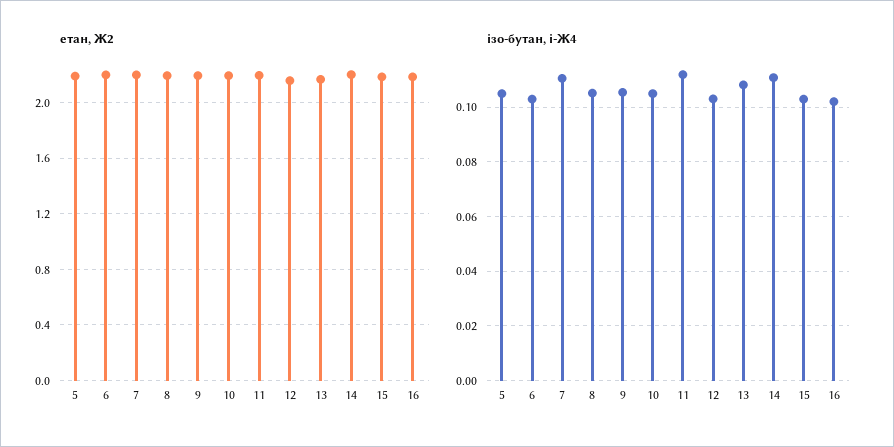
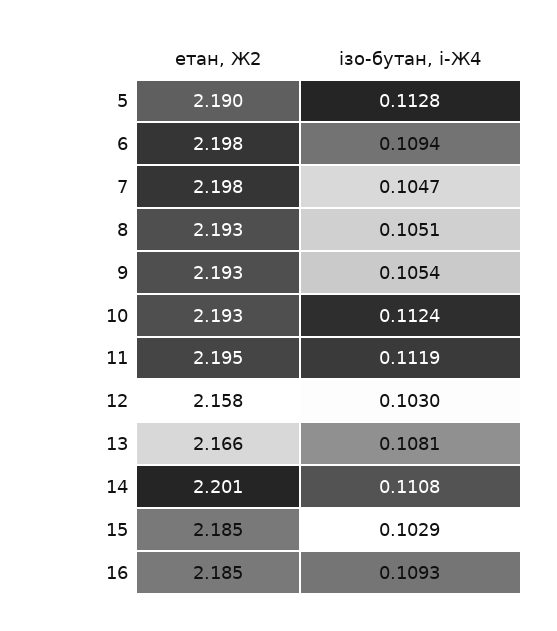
  {
    "етан, Ж2": {
      "5": 2.19,
      "6": 2.198,
      "7": 2.198,
      "8": 2.193,
      "9": 2.193,
      "10": 2.193,
      "11": 2.195,
      "12": 2.158,
      "13": 2.166,
      "14": 2.201,
      "15": 2.185,
      "16": 2.185
    },
    "ізо-бутан, і-Ж4": {
-     "5": 0.105,
+     "5": 0.1128,
-     "6": 0.1025,
+     "6": 0.1094,
-     "7": 0.11,
+     "7": 0.1047,
      "8": 0.1051,
      "9": 0.1054,
-     "10": 0.105,
+     "10": 0.1124,
      "11": 0.1119,
      "12": 0.103,
      "13": 0.1081,
      "14": 0.1108,
      "15": 0.1029,
-     "16": 0.1025
+     "16": 0.1093
    }
  }

